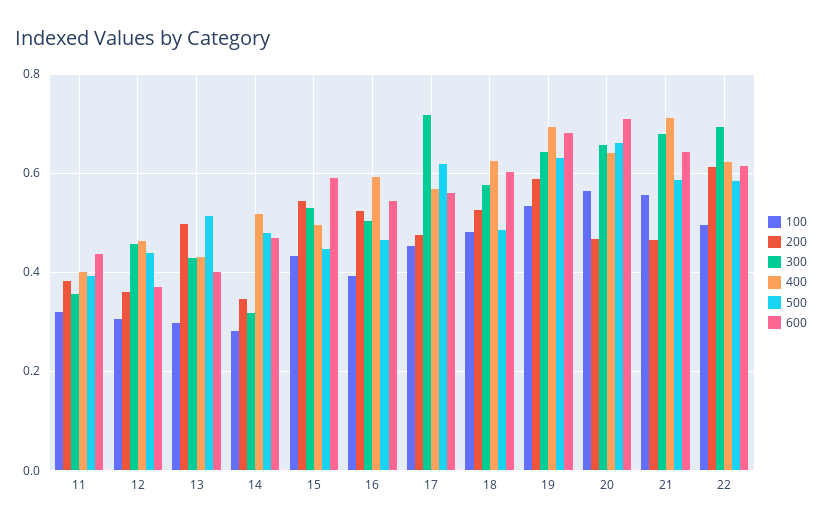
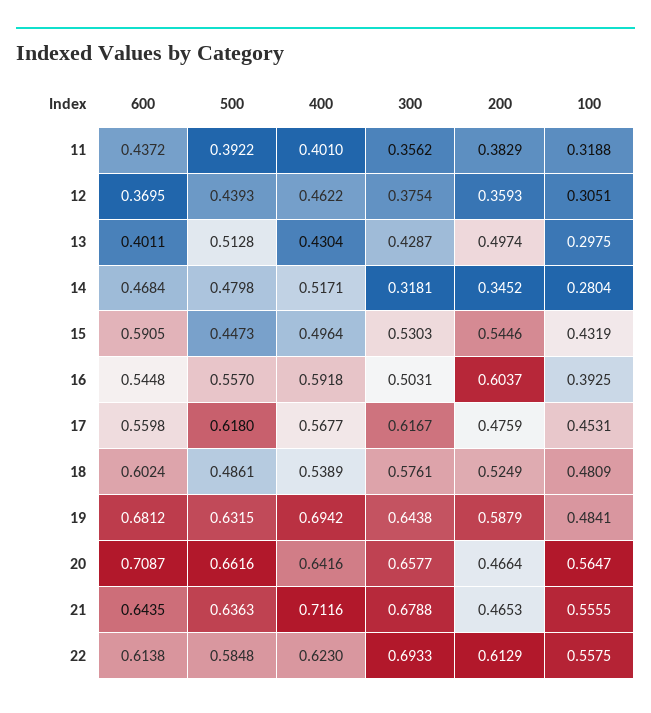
  {
    "100": {
      "11": 0.3188,
      "12": 0.3051,
      "13": 0.2975,
      "14": 0.2804,
      "15": 0.4319,
      "16": 0.3925,
      "17": 0.4531,
      "18": 0.4809,
-     "19": 0.54,
+     "19": 0.4841,
      "20": 0.5647,
      "21": 0.5555,
-     "22": 0.5
+     "22": 0.5575
    },
    "200": {
      "11": 0.3829,
      "12": 0.3593,
      "13": 0.4974,
      "14": 0.3452,
      "15": 0.5446,
-     "16": 0.52,
+     "16": 0.6037,
      "17": 0.4759,
      "18": 0.5249,
      "19": 0.5879,
      "20": 0.4664,
      "21": 0.4653,
      "22": 0.6129
    },
    "300": {
      "11": 0.3562,
-     "12": 0.46,
+     "12": 0.3754,
      "13": 0.4287,
      "14": 0.3181,
      "15": 0.5303,
      "16": 0.5031,
-     "17": 0.72,
+     "17": 0.6167,
      "18": 0.5761,
      "19": 0.6438,
      "20": 0.6577,
      "21": 0.6788,
      "22": 0.6933
    },
    "400": {
      "11": 0.401,
      "12": 0.4622,
      "13": 0.4304,
      "14": 0.5171,
      "15": 0.4964,
      "16": 0.5918,
      "17": 0.5677,
-     "18": 0.62,
+     "18": 0.5389,
      "19": 0.6942,
      "20": 0.6416,
      "21": 0.7116,
      "22": 0.623
    },
    "500": {
      "11": 0.3922,
      "12": 0.4393,
      "13": 0.5128,
      "14": 0.4798,
      "15": 0.4473,
-     "16": 0.46,
+     "16": 0.557,
      "17": 0.618,
      "18": 0.4861,
      "19": 0.6315,
      "20": 0.6616,
-     "21": 0.58,
+     "21": 0.6363,
      "22": 0.5848
    },
    "600": {
      "11": 0.4372,
      "12": 0.3695,
      "13": 0.4011,
      "14": 0.4684,
      "15": 0.5905,
      "16": 0.5448,
      "17": 0.5598,
      "18": 0.6024,
      "19": 0.6812,
      "20": 0.7087,
      "21": 0.6435,
      "22": 0.6138
    }
  }

